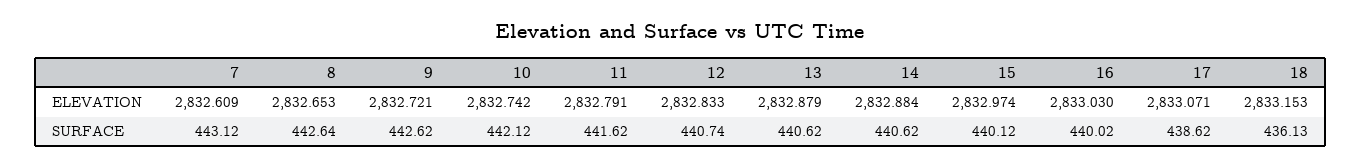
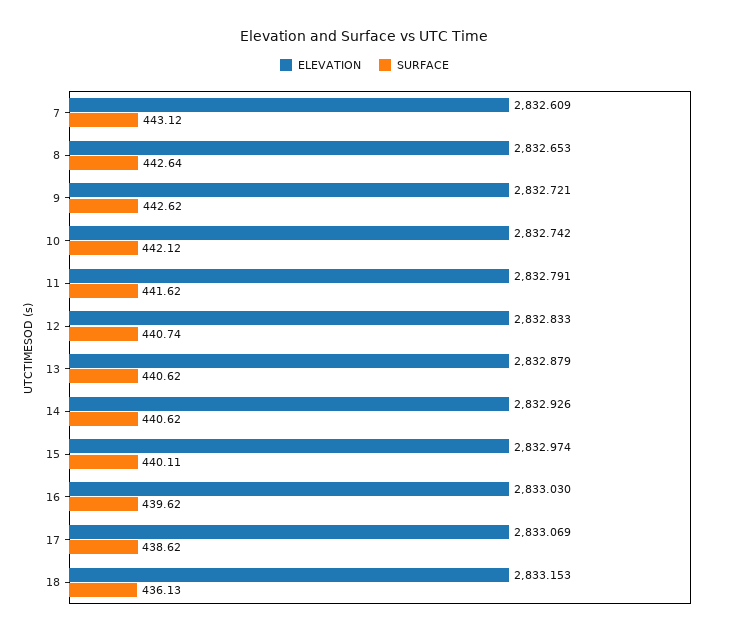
  {
    "ELEVATION": {
      "7": 2832.609,
      "8": 2832.653,
      "9": 2832.721,
      "10": 2832.742,
      "11": 2832.791,
      "12": 2832.833,
      "13": 2832.879,
-     "14": 2832.884,
+     "14": 2832.926,
      "15": 2832.974,
      "16": 2833.03,
-     "17": 2833.071,
+     "17": 2833.069,
      "18": 2833.153
    },
    "SURFACE": {
      "7": 443.12,
      "8": 442.64,
      "9": 442.62,
      "10": 442.12,
      "11": 441.62,
      "12": 440.74,
      "13": 440.62,
      "14": 440.62,
-     "15": 440.12,
+     "15": 440.11,
-     "16": 440.02,
+     "16": 439.62,
      "17": 438.62,
      "18": 436.13
    }
  }

